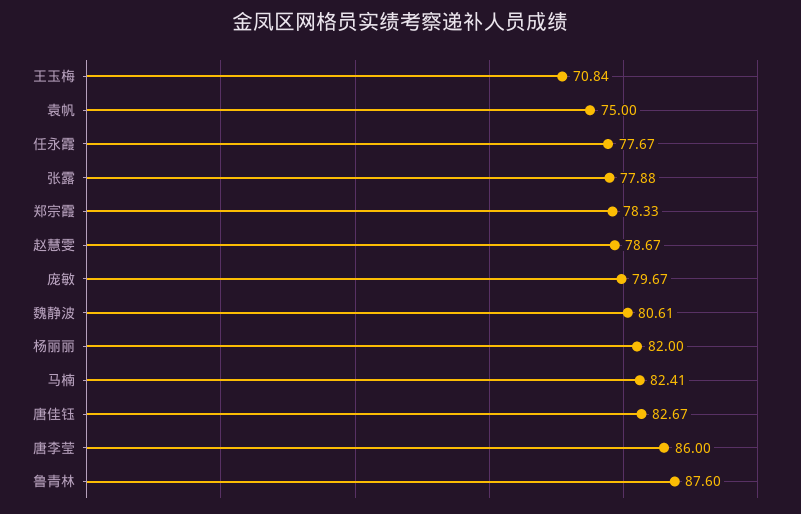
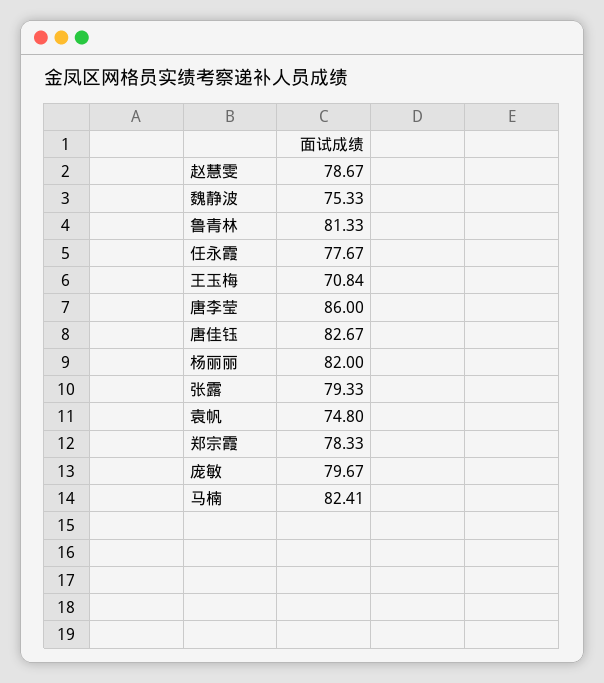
  {
    "王玉梅": 70.84,
-   "袁帆": 75,
+   "袁帆": 74.8,
    "任永霞": 77.67,
-   "张露": 77.88,
+   "张露": 79.33,
    "郑宗霞": 78.33,
    "赵慧雯": 78.67,
    "庞敏": 79.67,
-   "魏静波": 80.61,
+   "魏静波": 75.33,
    "杨丽丽": 82,
    "马楠": 82.41,
    "唐佳钰": 82.67,
    "唐李莹": 86,
-   "鲁青林": 87.6
+   "鲁青林": 81.33
  }

